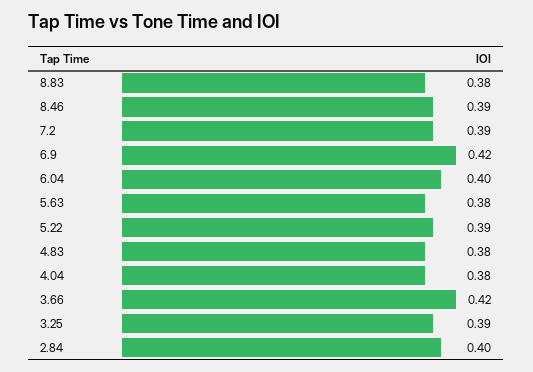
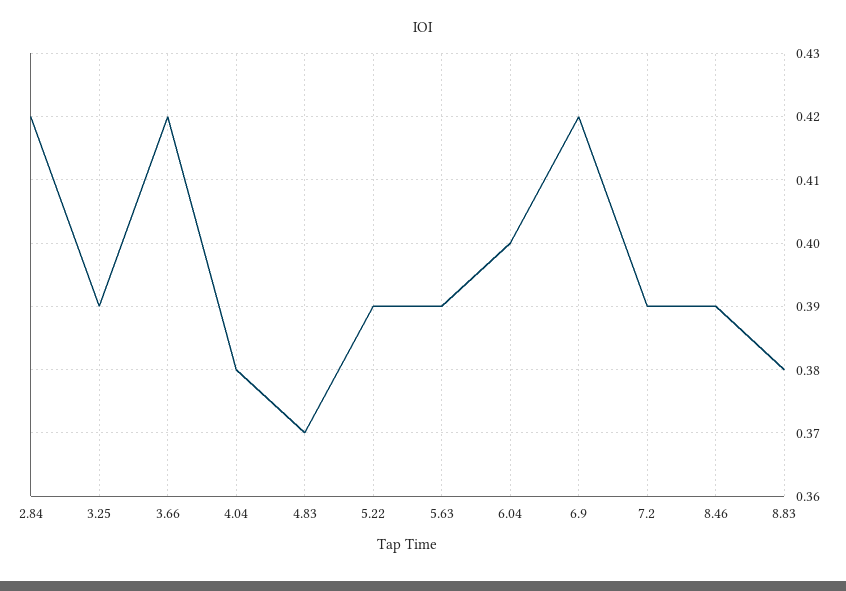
  {
    "8.83": 0.38,
    "8.46": 0.39,
    "7.2": 0.39,
    "6.9": 0.42,
    "6.04": 0.4,
-   "5.63": 0.38,
+   "5.63": 0.39,
    "5.22": 0.39,
-   "4.83": 0.38,
+   "4.83": 0.37,
    "4.04": 0.38,
    "3.66": 0.42,
    "3.25": 0.39,
-   "2.84": 0.4
+   "2.84": 0.42
  }

